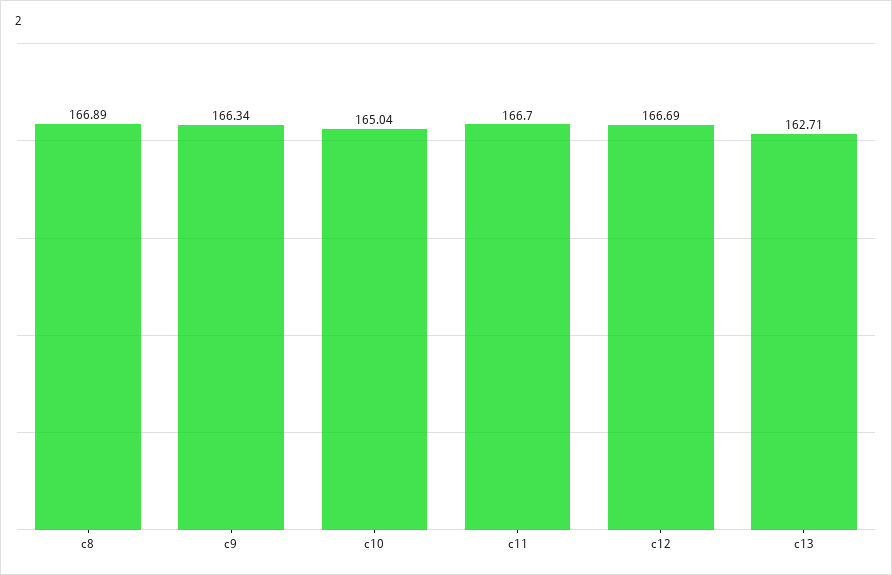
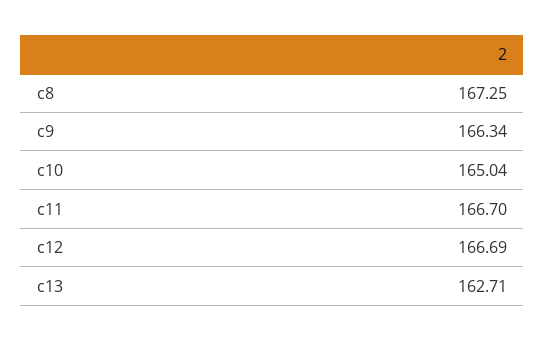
  {
-   "c8": 166.89,
+   "c8": 167.25,
    "c9": 166.34,
    "c10": 165.04,
    "c11": 166.7,
    "c12": 166.69,
    "c13": 162.71
  }

